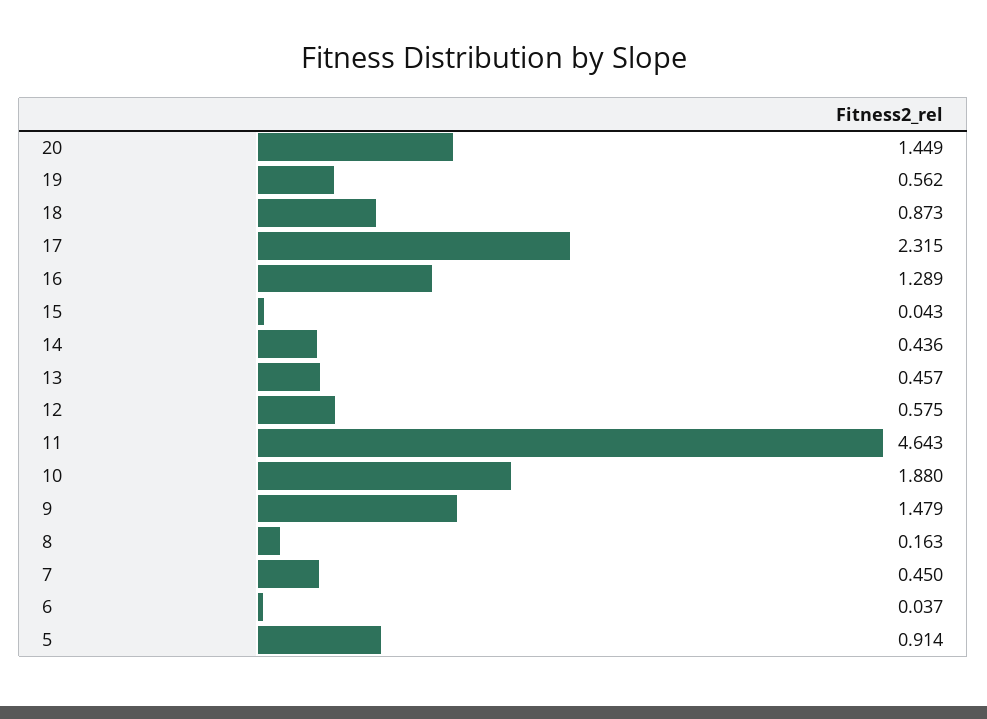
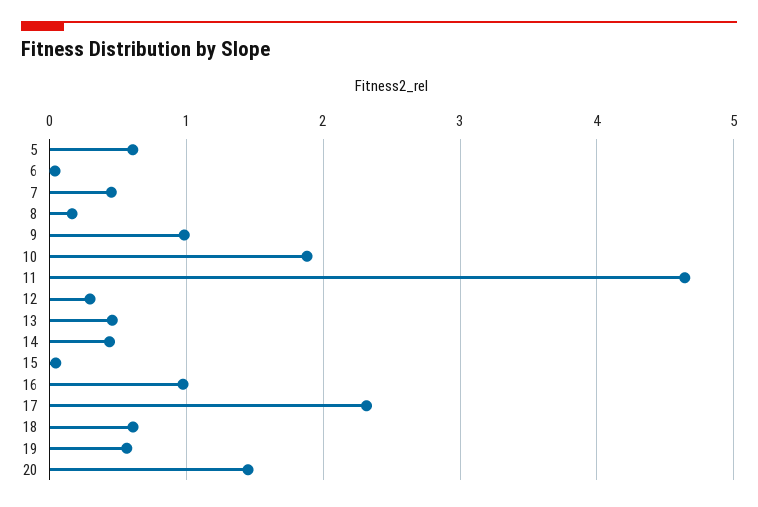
  {
    "20": 1.449,
    "19": 0.562,
-   "18": 0.873,
+   "18": 0.6,
    "17": 2.315,
-   "16": 1.289,
+   "16": 1,
    "15": 0.043,
    "14": 0.436,
    "13": 0.457,
-   "12": 0.575,
+   "12": 0.3,
    "11": 4.643,
    "10": 1.88,
-   "9": 1.479,
+   "9": 1,
    "8": 0.163,
    "7": 0.45,
    "6": 0.037,
-   "5": 0.914
+   "5": 0.6
  }

